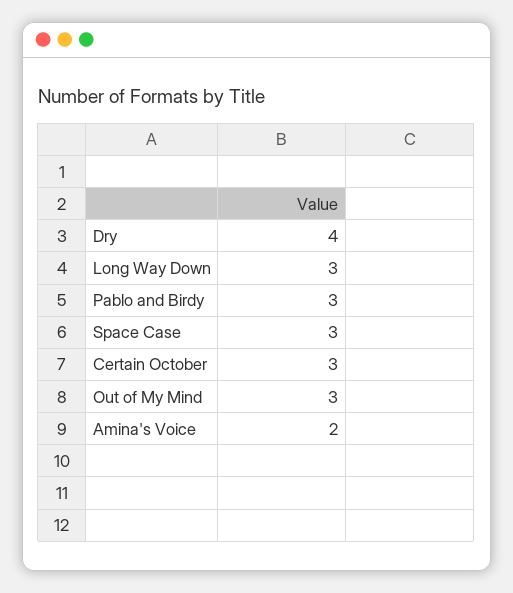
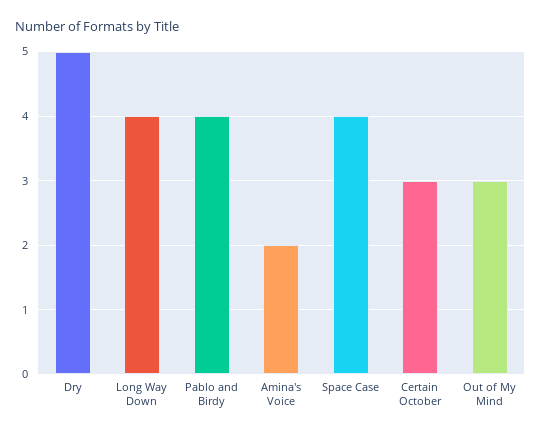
  {
-   "Dry": 4,
+   "Dry": 5,
-   "Long Way Down": 3,
+   "Long Way Down": 4,
-   "Pablo and Birdy": 3,
+   "Pablo and Birdy": 4,
-   "Space Case": 3,
+   "Space Case": 4,
    "Certain October": 3,
    "Out of My Mind": 3,
    "Amina's Voice": 2
  }

